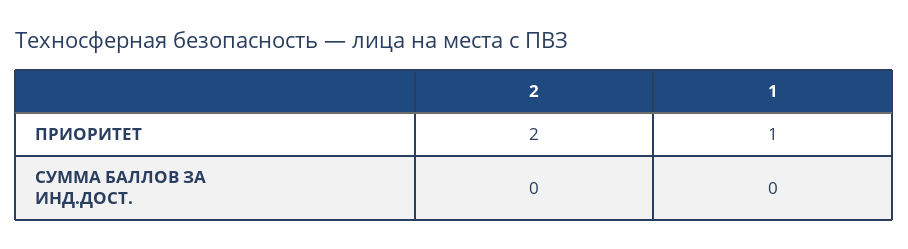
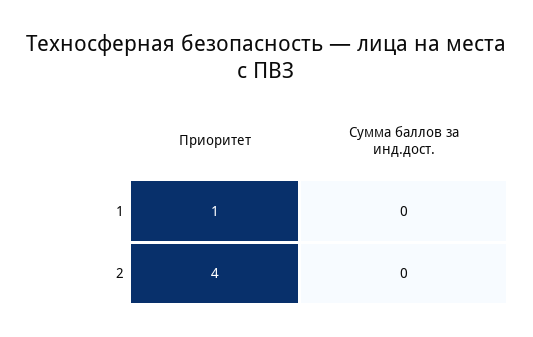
  {
    "2": {
-     "ПРИОРИТЕТ": 2,
+     "ПРИОРИТЕТ": 4,
      "СУММА БАЛЛОВ ЗА ИНД.ДОСТ.": 0
    },
    "1": {
      "ПРИОРИТЕТ": 1,
      "СУММА БАЛЛОВ ЗА ИНД.ДОСТ.": 0
    }
  }

